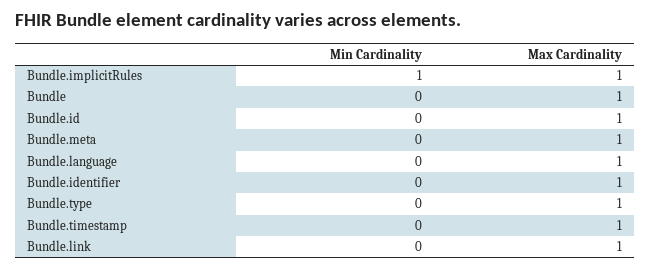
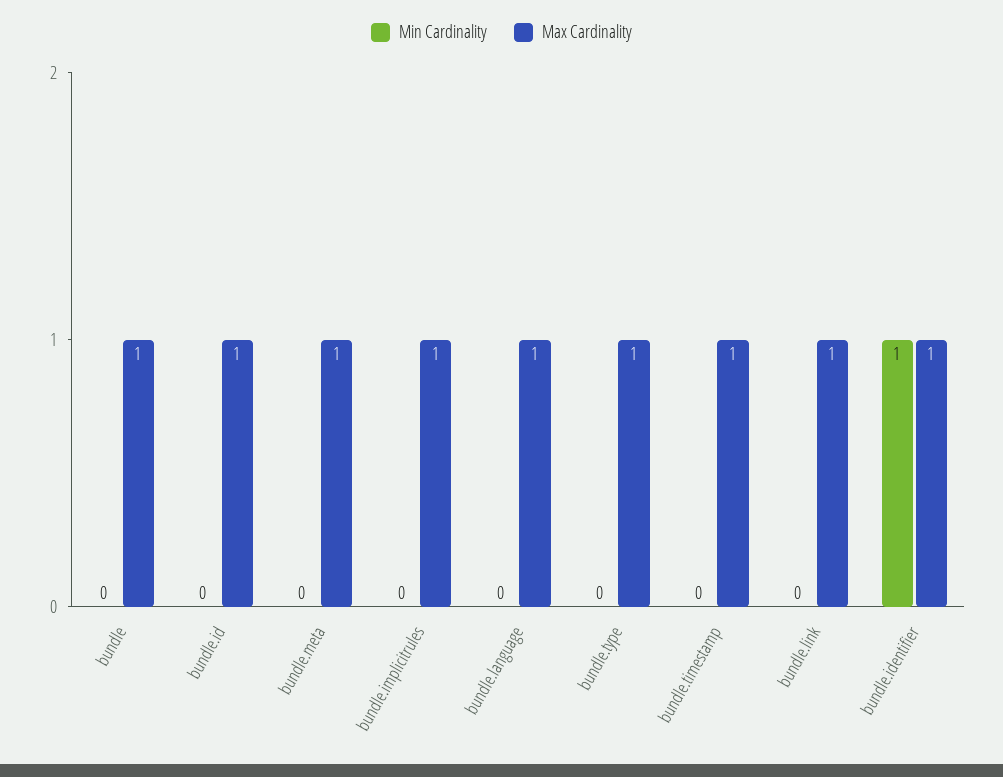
  {
    "Min Cardinality": {
-     "Bundle.implicitRules": 1,
+     "Bundle.implicitRules": 0,
      "Bundle": 0,
      "Bundle.id": 0,
      "Bundle.meta": 0,
      "Bundle.language": 0,
-     "Bundle.identifier": 0,
+     "Bundle.identifier": 1,
      "Bundle.type": 0,
      "Bundle.timestamp": 0,
      "Bundle.link": 0
    },
    "Max Cardinality": {
      "Bundle.implicitRules": 1,
      "Bundle": 1,
      "Bundle.id": 1,
      "Bundle.meta": 1,
      "Bundle.language": 1,
      "Bundle.identifier": 1,
      "Bundle.type": 1,
      "Bundle.timestamp": 1,
      "Bundle.link": 1
    }
  }

